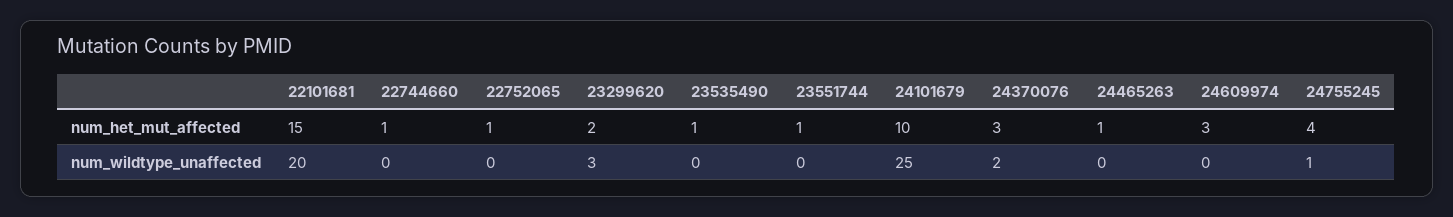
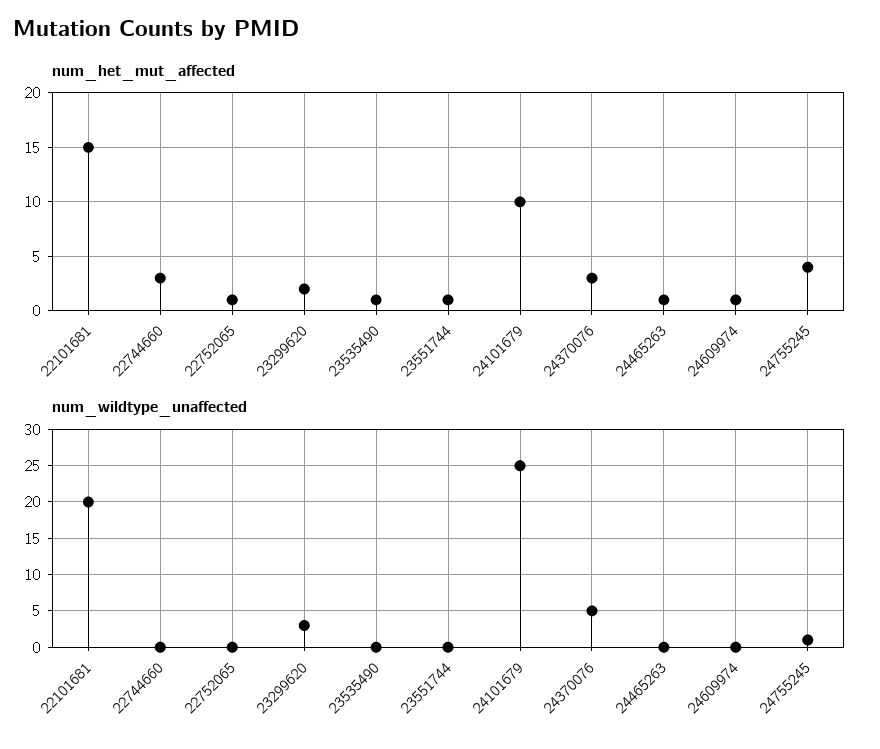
  {
    "num_het_mut_affected": {
      "22101681": 15,
-     "22744660": 1,
+     "22744660": 3,
      "22752065": 1,
      "23299620": 2,
      "23535490": 1,
      "23551744": 1,
      "24101679": 10,
      "24370076": 3,
      "24465263": 1,
-     "24609974": 3,
+     "24609974": 1,
      "24755245": 4
    },
    "num_wildtype_unaffected": {
      "22101681": 20,
      "22744660": 0,
      "22752065": 0,
      "23299620": 3,
      "23535490": 0,
      "23551744": 0,
      "24101679": 25,
-     "24370076": 2,
+     "24370076": 5,
      "24465263": 0,
      "24609974": 0,
      "24755245": 1
    }
  }

